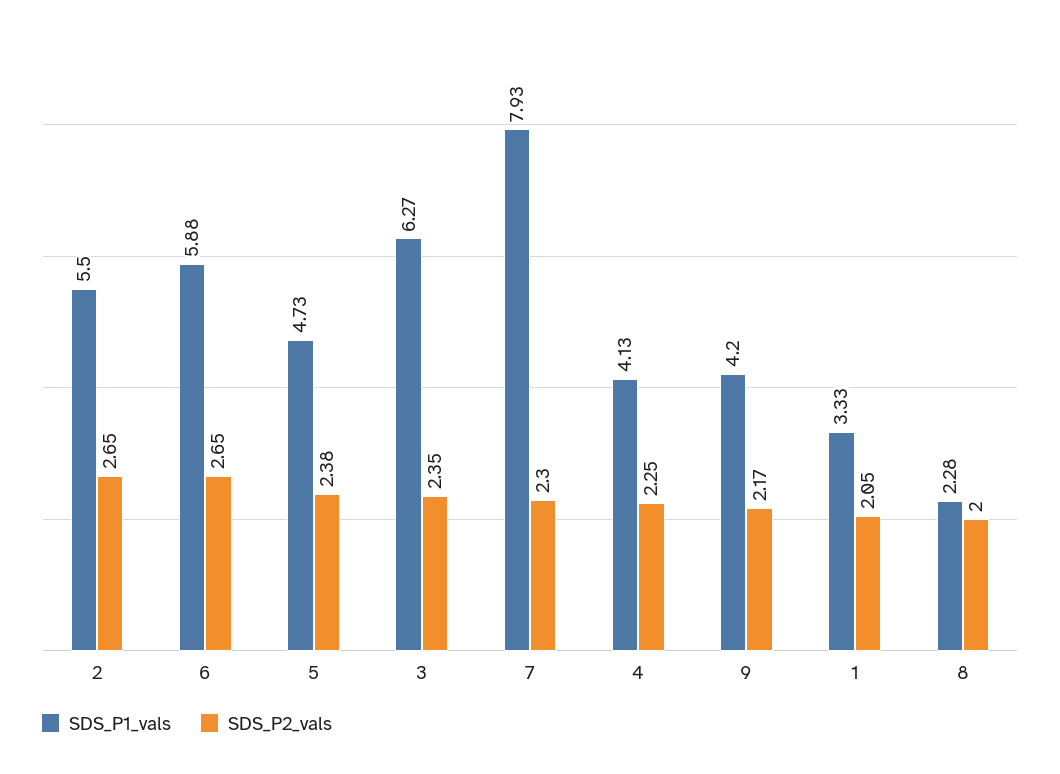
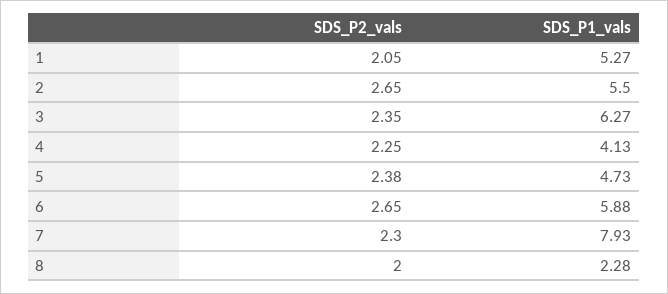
  {
    "SDS_P1_vals": {
      "2": 5.5,
      "6": 5.88,
      "5": 4.73,
      "3": 6.27,
      "7": 7.93,
      "4": 4.13,
-     "9": 4.2,
-     "1": 3.33,
+     "1": 5.27,
      "8": 2.28
    },
    "SDS_P2_vals": {
      "2": 2.65,
      "6": 2.65,
      "5": 2.38,
      "3": 2.35,
      "7": 2.3,
      "4": 2.25,
-     "9": 2.17,
      "1": 2.05,
      "8": 2
    }
  }

